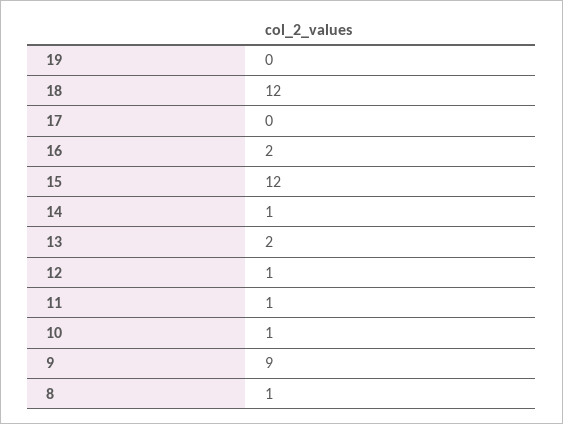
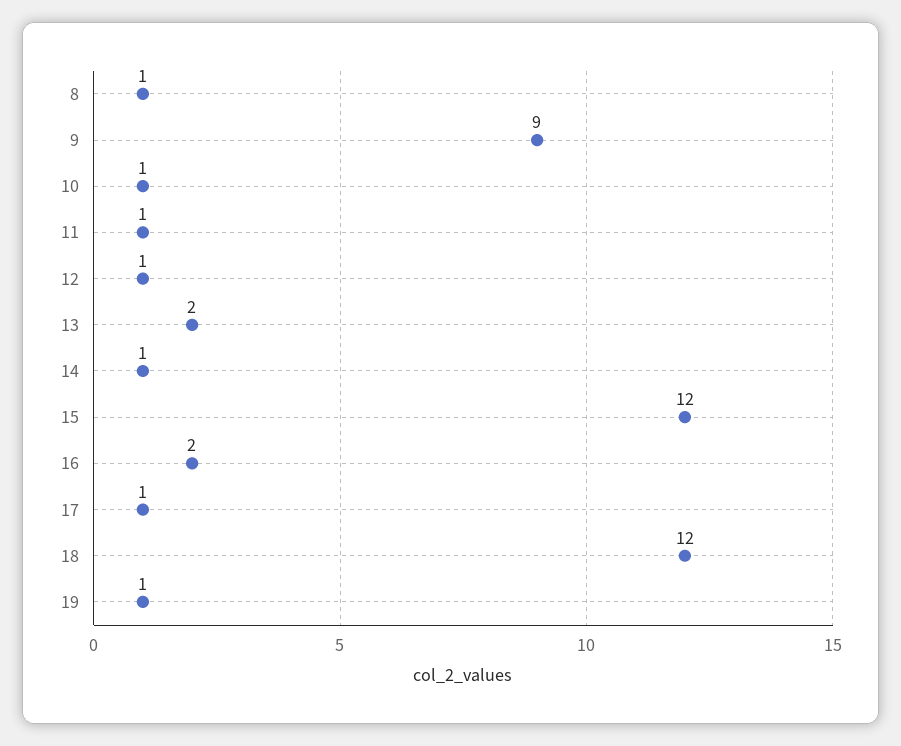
  {
-   "19": 0,
+   "19": 1,
    "18": 12,
-   "17": 0,
+   "17": 1,
    "16": 2,
    "15": 12,
    "14": 1,
    "13": 2,
    "12": 1,
    "11": 1,
    "10": 1,
    "9": 9,
    "8": 1
  }

